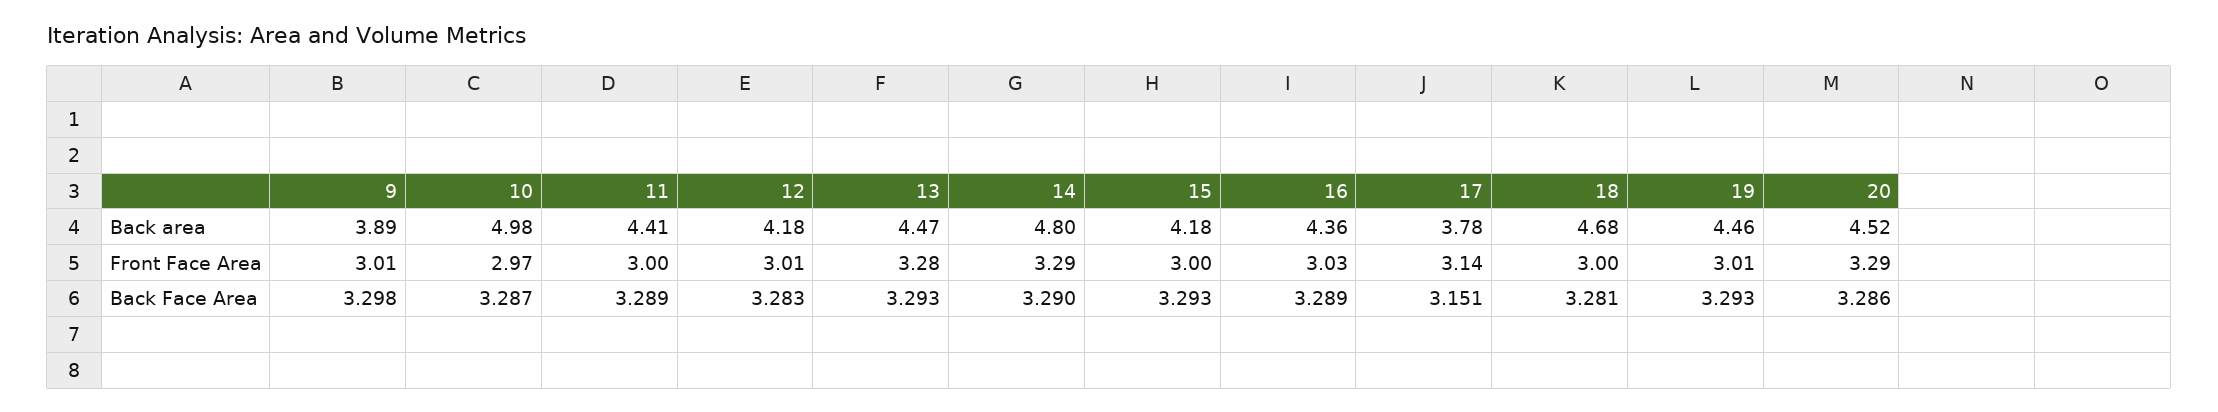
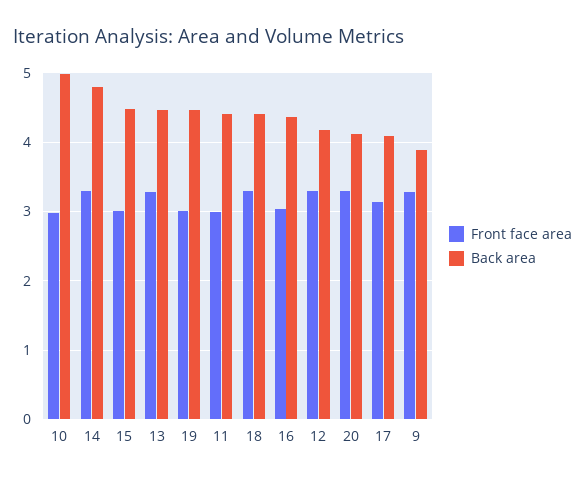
  {
    "Back area": {
      "9": 3.89,
      "10": 4.98,
      "11": 4.41,
      "12": 4.18,
      "13": 4.47,
      "14": 4.8,
-     "15": 4.18,
+     "15": 4.5,
      "16": 4.36,
-     "17": 3.78,
+     "17": 4.1,
-     "18": 4.68,
+     "18": 4.4,
      "19": 4.46,
-     "20": 4.52
+     "20": 4.1
    },
    "Front Face Area": {
-     "9": 3.01,
+     "9": 3.3,
      "10": 2.97,
      "11": 3,
-     "12": 3.01,
+     "12": 3.3,
      "13": 3.28,
      "14": 3.29,
      "15": 3,
      "16": 3.03,
      "17": 3.14,
-     "18": 3,
+     "18": 3.3,
      "19": 3.01,
      "20": 3.29
-   },
+   }
-   "Back Face Area": {
-     "9": 3.298,
-     "10": 3.287,
-     "11": 3.289,
-     "12": 3.283,
-     "13": 3.293,
-     "14": 3.29,
-     "15": 3.293,
-     "16": 3.289,
-     "17": 3.151,
-     "18": 3.281,
-     "19": 3.293,
-     "20": 3.286
-   }
  }

